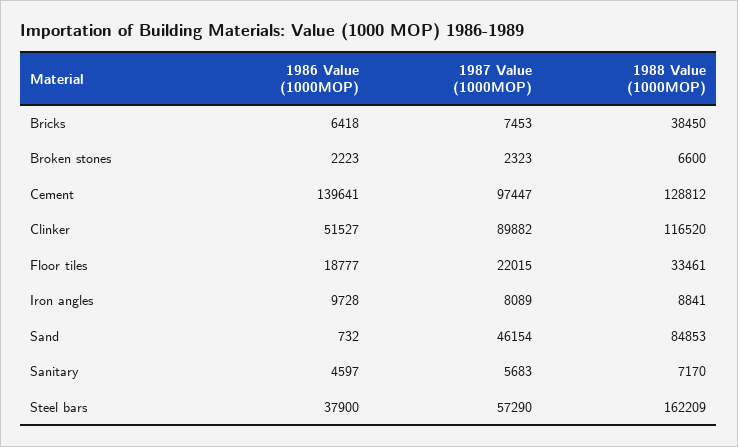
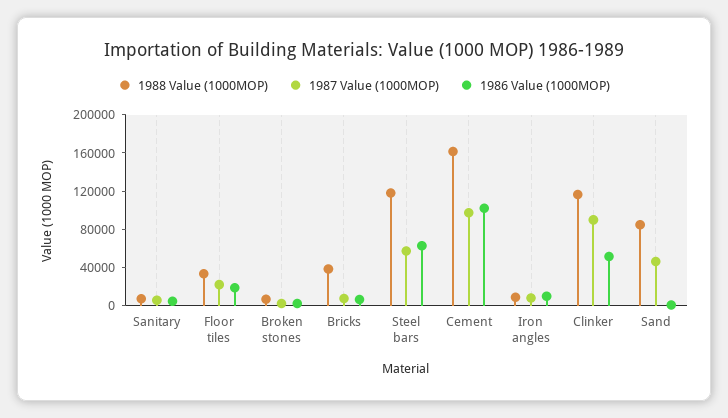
  {
    "1986 Value (1000MOP)": {
      "Bricks": 6418,
      "Broken stones": 2223,
-     "Cement": 139641,
+     "Cement": 100000,
      "Clinker": 51527,
      "Floor tiles": 18777,
      "Iron angles": 9728,
      "Sand": 732,
      "Sanitary": 4597,
-     "Steel bars": 37900
+     "Steel bars": 60000
    },
    "1987 Value (1000MOP)": {
      "Bricks": 7453,
      "Broken stones": 2323,
      "Cement": 97447,
      "Clinker": 89882,
      "Floor tiles": 22015,
      "Iron angles": 8089,
      "Sand": 46154,
      "Sanitary": 5683,
      "Steel bars": 57290
    },
    "1988 Value (1000MOP)": {
      "Bricks": 38450,
      "Broken stones": 6600,
-     "Cement": 128812,
+     "Cement": 160000,
      "Clinker": 116520,
      "Floor tiles": 33461,
      "Iron angles": 8841,
      "Sand": 84853,
      "Sanitary": 7170,
-     "Steel bars": 162209
+     "Steel bars": 120000
    }
  }

